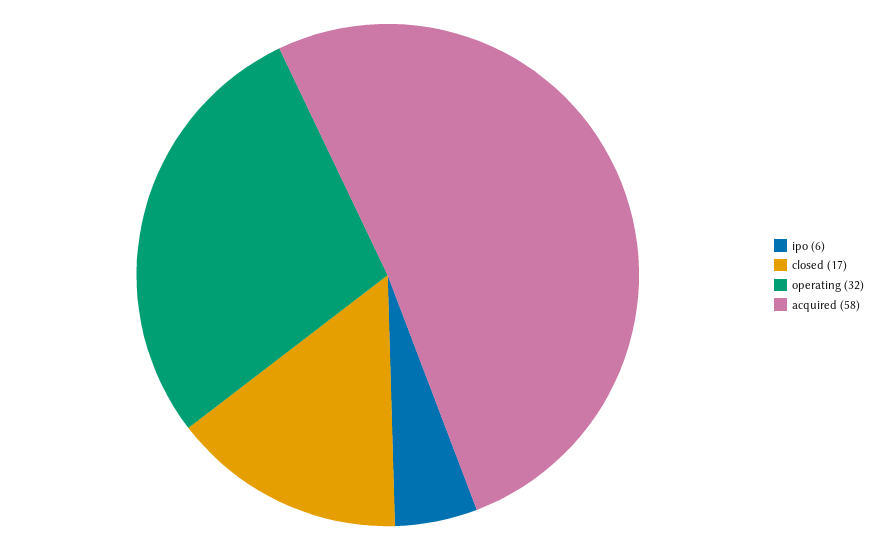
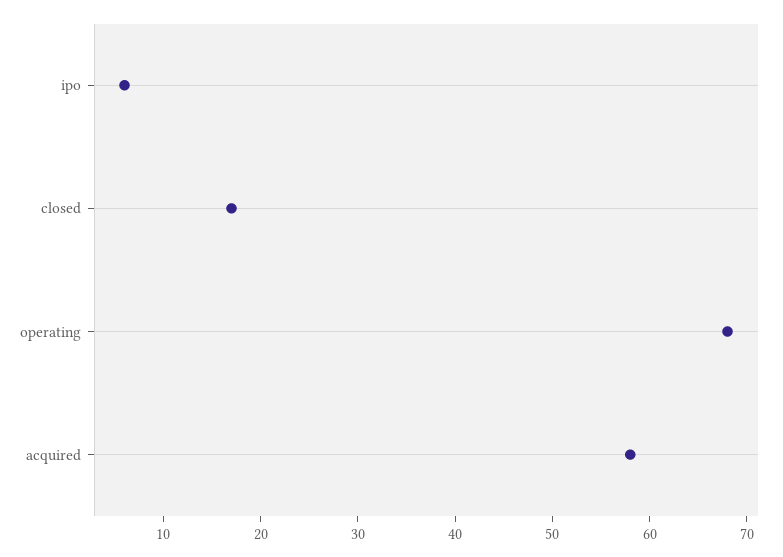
  {
    "ipo": 6,
    "closed": 17,
-   "operating": 32,
+   "operating": 68,
    "acquired": 58
  }

